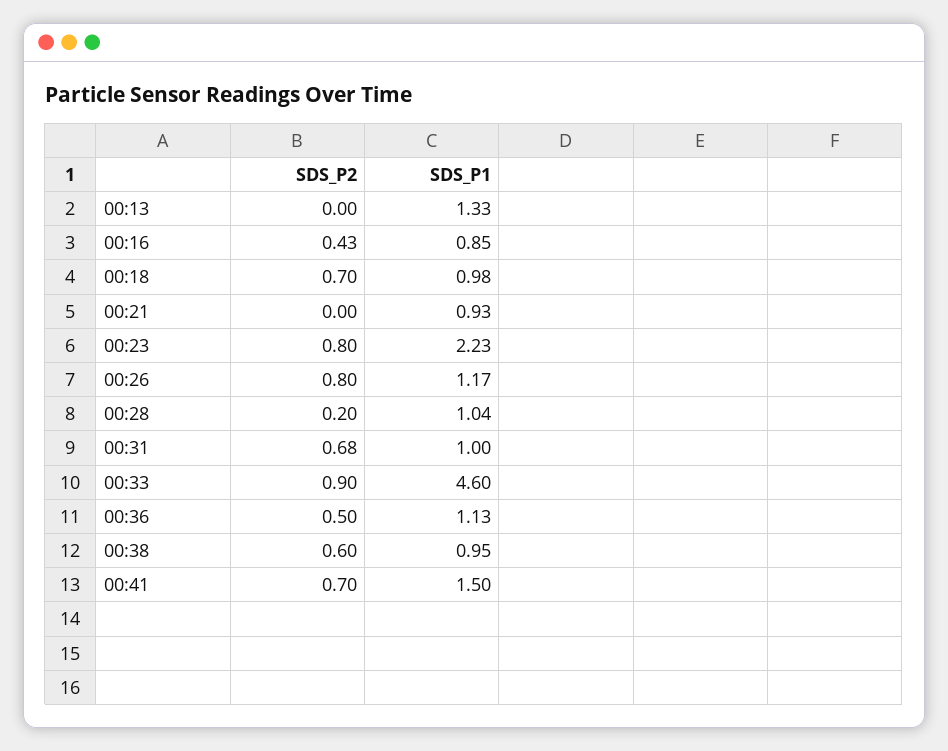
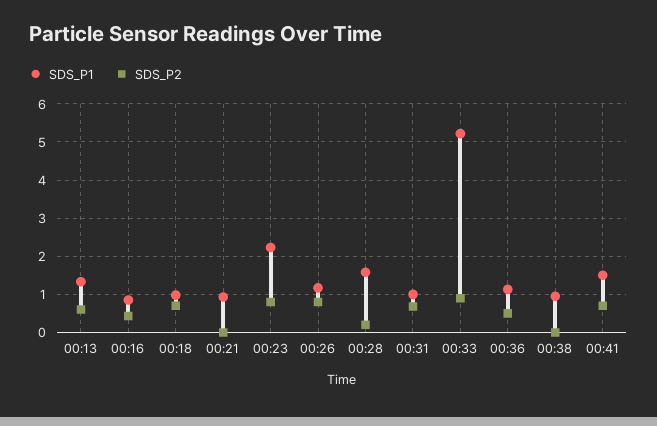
  {
    "SDS_P2": {
-     "00:13": 0,
+     "00:13": 0.6,
      "00:16": 0.43,
      "00:18": 0.7,
      "00:21": 0,
      "00:23": 0.8,
      "00:26": 0.8,
      "00:28": 0.2,
      "00:31": 0.68,
      "00:33": 0.9,
      "00:36": 0.5,
-     "00:38": 0.6,
+     "00:38": 0,
      "00:41": 0.7
    },
    "SDS_P1": {
      "00:13": 1.33,
      "00:16": 0.85,
      "00:18": 0.98,
      "00:21": 0.93,
      "00:23": 2.23,
      "00:26": 1.17,
-     "00:28": 1.04,
+     "00:28": 1.6,
      "00:31": 1,
-     "00:33": 4.6,
+     "00:33": 5.2,
      "00:36": 1.13,
      "00:38": 0.95,
      "00:41": 1.5
    }
  }

